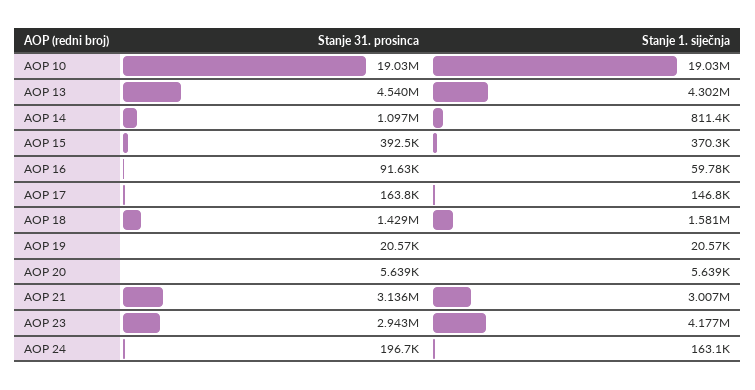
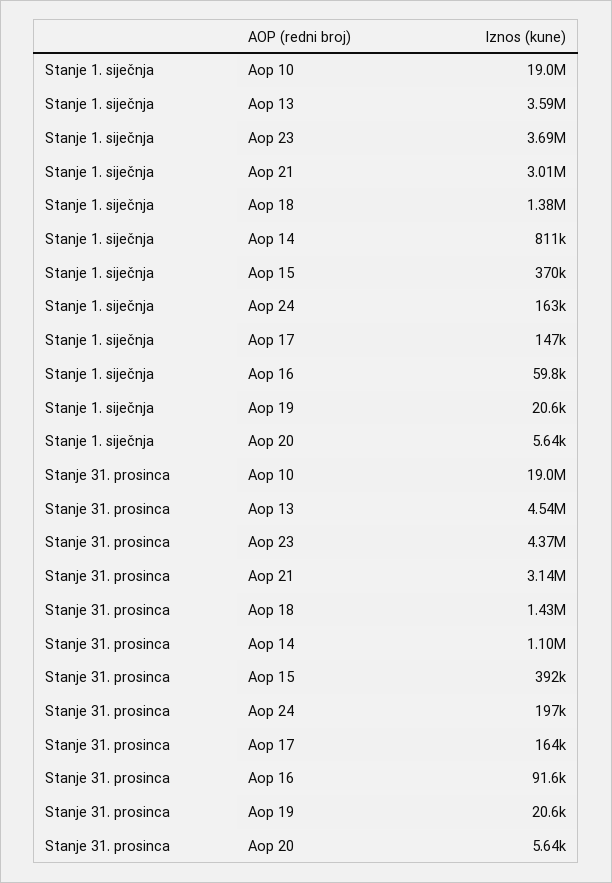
  {
    "Stanje 31. prosinca": {
      "AOP 10": 19030000,
      "AOP 13": 4540000,
      "AOP 14": 1097000,
      "AOP 15": 392500,
      "AOP 16": 91630,
      "AOP 17": 163800,
      "AOP 18": 1429000,
      "AOP 19": 20570,
      "AOP 20": 5639,
      "AOP 21": 3136000,
-     "AOP 23": 2943000,
+     "AOP 23": 4370000,
      "AOP 24": 196700
    },
    "Stanje 1. siječnja": {
      "AOP 10": 19030000,
-     "AOP 13": 4302000,
+     "AOP 13": 3590000,
      "AOP 14": 811400,
      "AOP 15": 370300,
      "AOP 16": 59780,
      "AOP 17": 146800,
-     "AOP 18": 1581000,
+     "AOP 18": 1380000,
      "AOP 19": 20570,
      "AOP 20": 5639,
      "AOP 21": 3007000,
-     "AOP 23": 4177000,
+     "AOP 23": 3690000,
      "AOP 24": 163100
    }
  }

